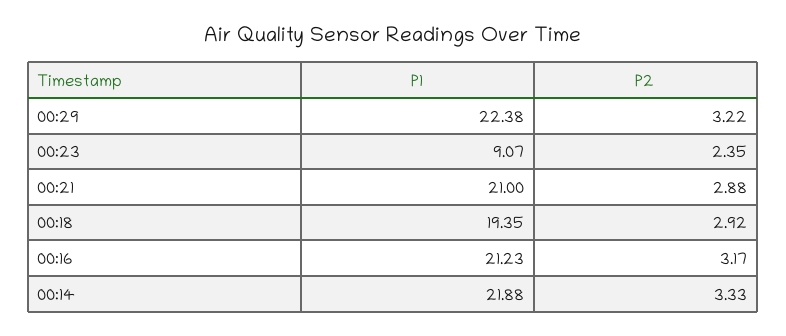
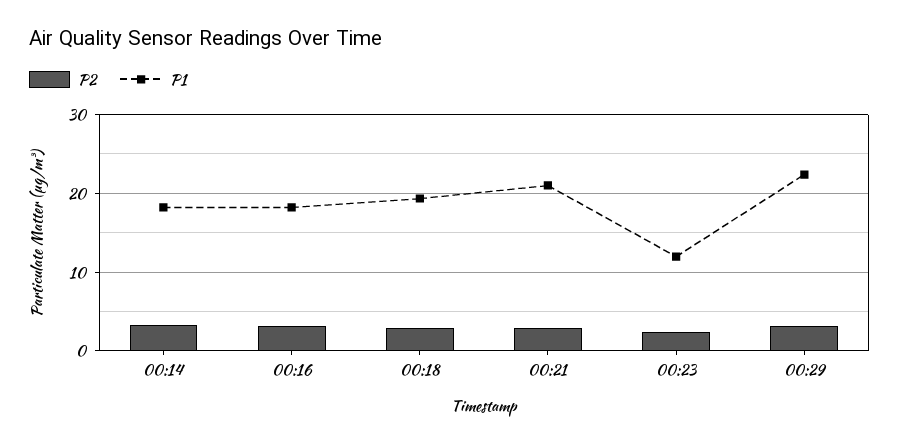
  {
    "P1": {
      "00:29": 22.38,
-     "00:23": 9.07,
+     "00:23": 12,
      "00:21": 21,
      "00:18": 19.35,
-     "00:16": 21.23,
+     "00:16": 18,
-     "00:14": 21.88
+     "00:14": 18
    },
    "P2": {
      "00:29": 3.22,
      "00:23": 2.35,
      "00:21": 2.88,
      "00:18": 2.92,
      "00:16": 3.17,
      "00:14": 3.33
    }
  }

